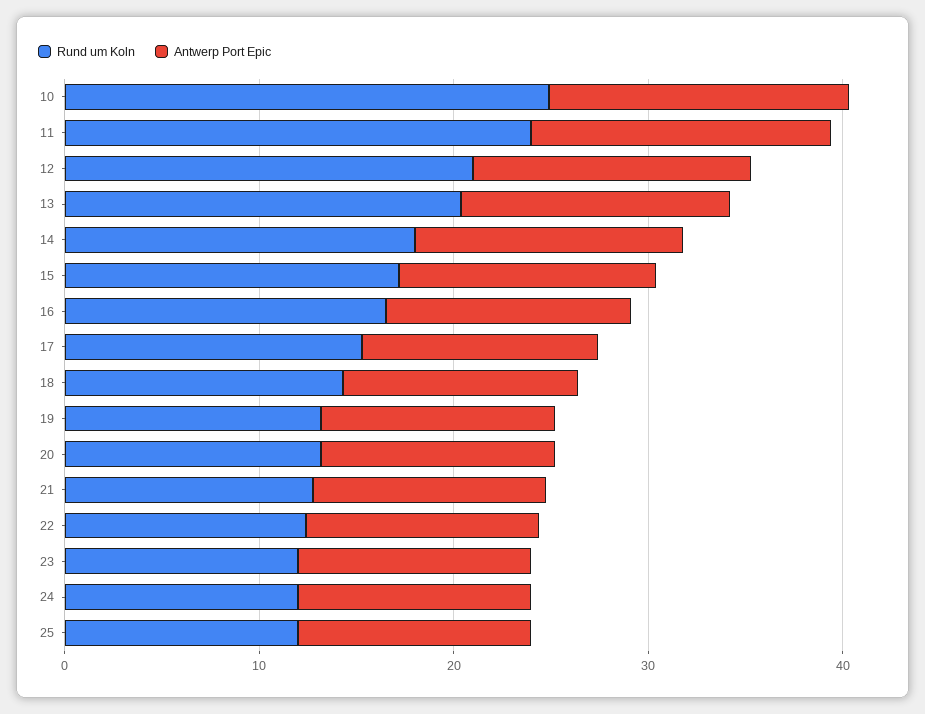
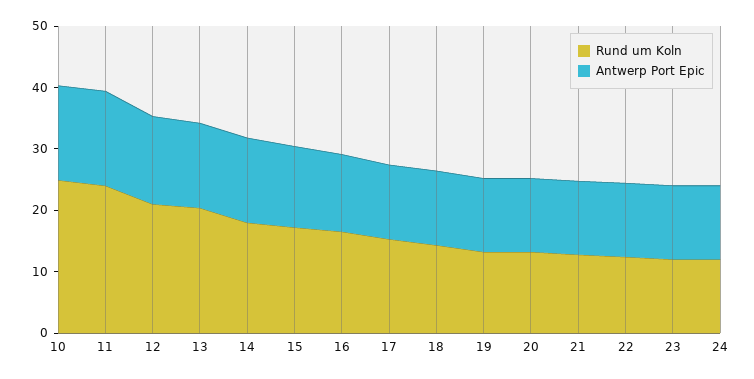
  {
    "Rund um Koln": {
      "10": 24,
      "11": 24,
      "12": 22,
      "13": 20,
      "14": 18,
      "15": 18,
      "16": 16,
      "17": 16,
      "18": 14,
      "19": 14,
      "20": 14,
      "21": 12,
      "22": 12,
      "23": 12,
-     "24": 12,
+     "24": 12
-     "25": 12
    },
    "Antwerp Port Epic": {
      "10": 16,
      "11": 16,
      "12": 14,
      "13": 14,
      "14": 14,
      "15": 14,
      "16": 12,
      "17": 12,
      "18": 12,
      "19": 12,
      "20": 12,
      "21": 12,
      "22": 12,
      "23": 12,
-     "24": 12,
+     "24": 12
-     "25": 12
    }
  }

